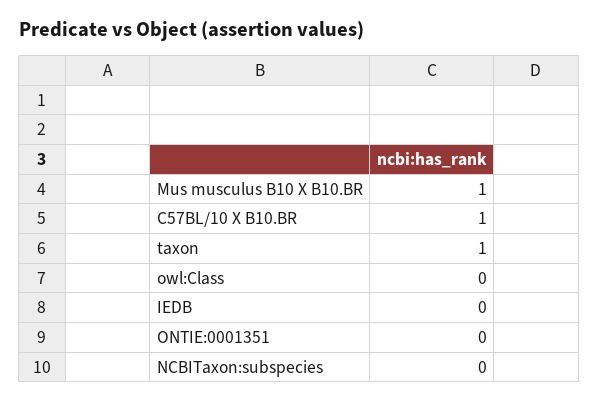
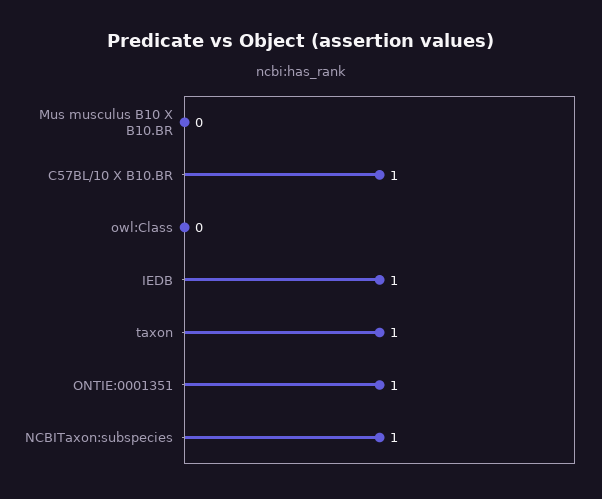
  {
-   "Mus musculus B10 X B10.BR": 1,
+   "Mus musculus B10 X B10.BR": 0,
    "C57BL/10 X B10.BR": 1,
    "taxon": 1,
    "owl:Class": 0,
-   "IEDB": 0,
+   "IEDB": 1,
-   "ONTIE:0001351": 0,
+   "ONTIE:0001351": 1,
-   "NCBITaxon:subspecies": 0
+   "NCBITaxon:subspecies": 1
  }

